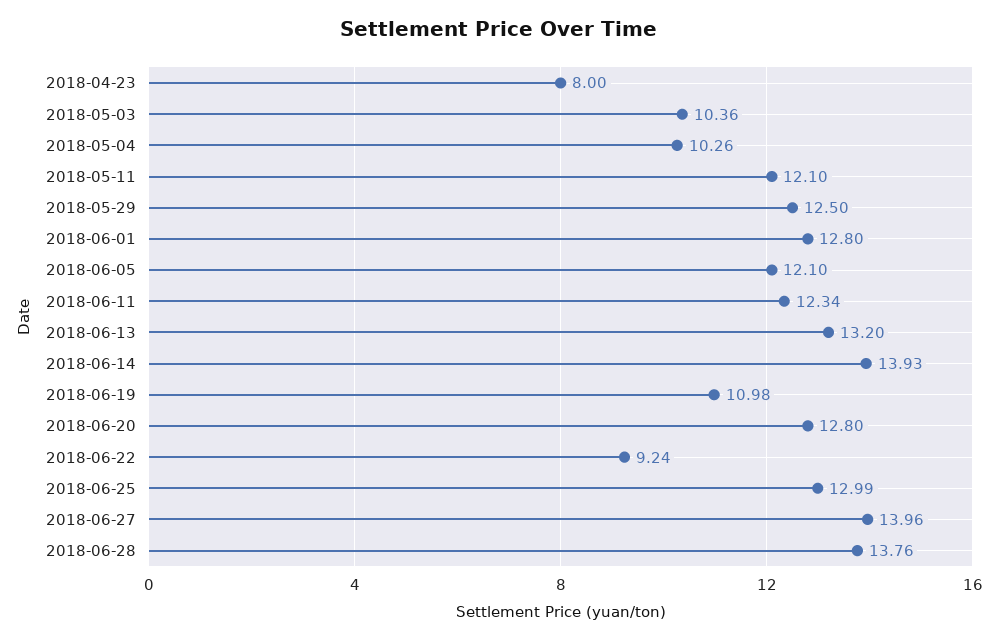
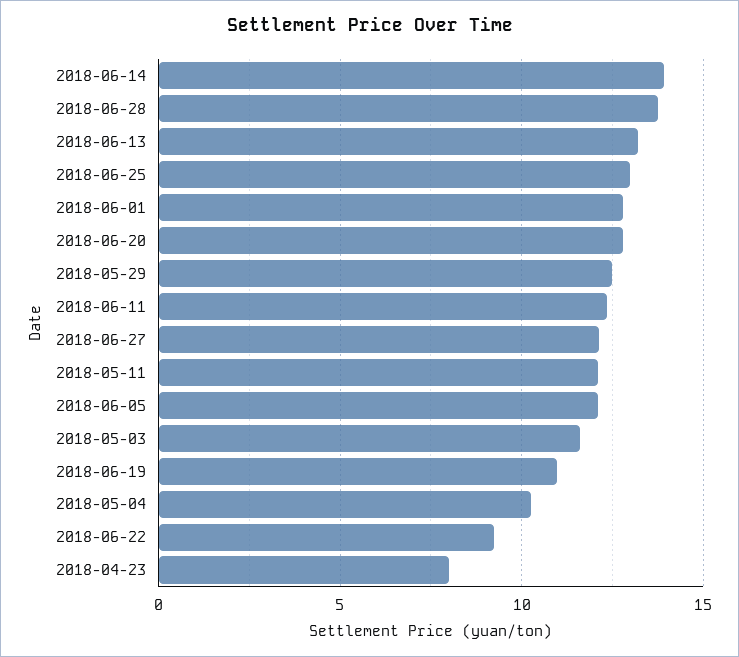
  {
    "2018-04-23": 8,
-   "2018-05-03": 10.36,
+   "2018-05-03": 11.5,
    "2018-05-04": 10.26,
    "2018-05-11": 12.1,
    "2018-05-29": 12.5,
    "2018-06-01": 12.8,
    "2018-06-05": 12.1,
    "2018-06-11": 12.34,
    "2018-06-13": 13.2,
    "2018-06-14": 13.93,
    "2018-06-19": 10.98,
    "2018-06-20": 12.8,
    "2018-06-22": 9.24,
    "2018-06-25": 12.99,
-   "2018-06-27": 13.96,
+   "2018-06-27": 12,
    "2018-06-28": 13.76
  }

